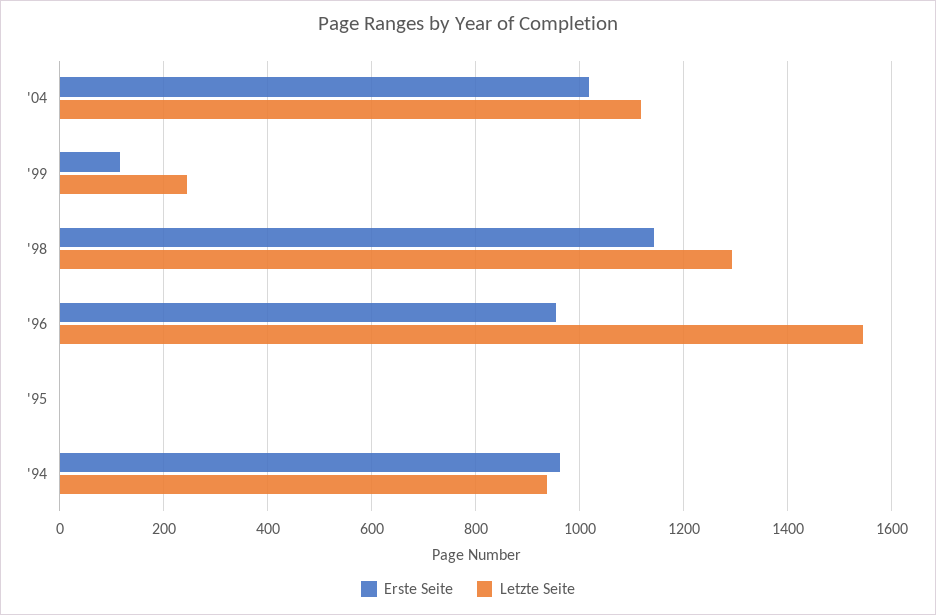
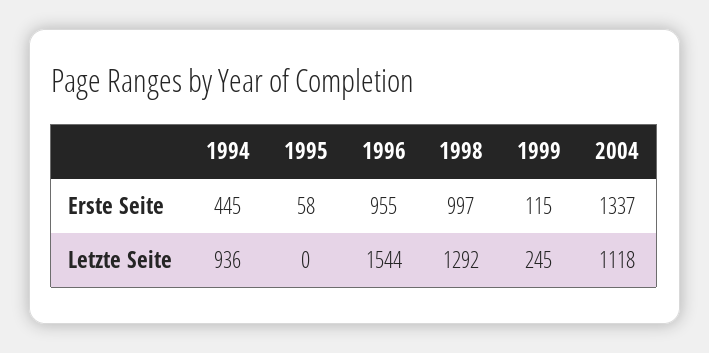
  {
    "Erste Seite": {
-     "'04": 1020,
+     "'04": 1337,
      "'99": 115,
-     "'98": 1140,
+     "'98": 997,
      "'96": 955,
-     "'95": 0,
+     "'95": 58,
-     "'94": 960
+     "'94": 445
    },
    "Letzte Seite": {
      "'04": 1118,
      "'99": 245,
      "'98": 1292,
      "'96": 1544,
      "'95": 0,
      "'94": 936
    }
  }

